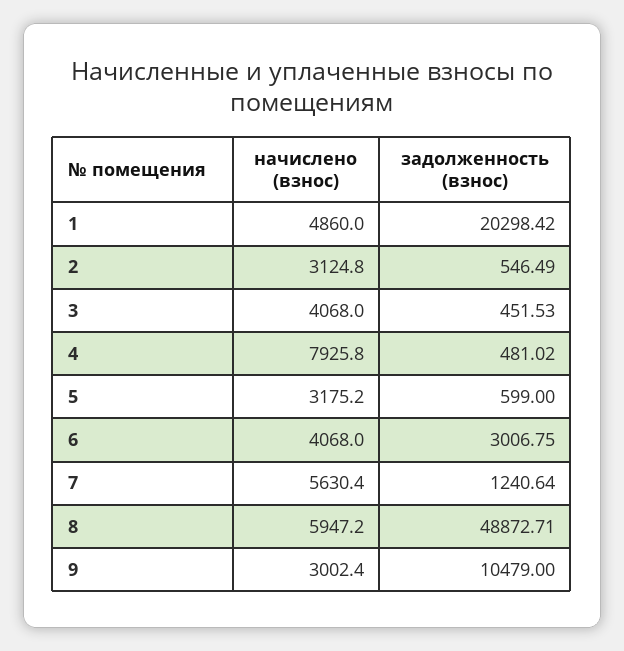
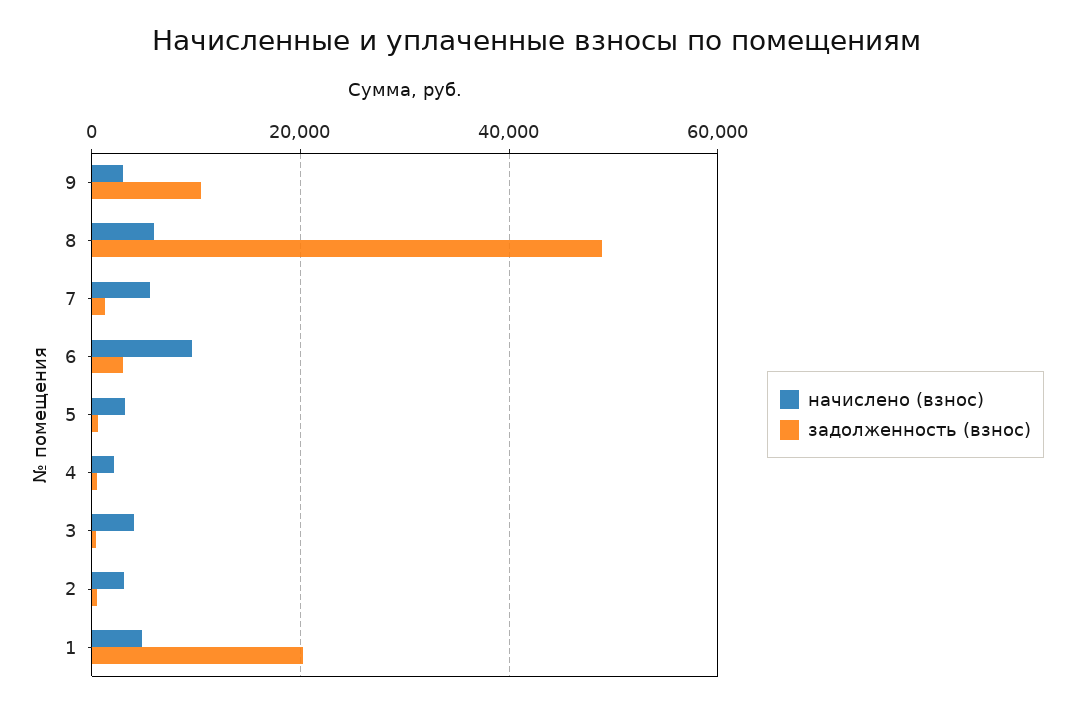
  {
    "начислено (взнос)": {
      "1": 4860,
      "2": 3124.8,
      "3": 4068,
-     "4": 7925.8,
+     "4": 2000,
      "5": 3175.2,
-     "6": 4068,
+     "6": 10000,
      "7": 5630.4,
      "8": 5947.2,
      "9": 3002.4
    },
    "задолженность (взнос)": {
      "1": 20298.42,
      "2": 546.49,
      "3": 451.53,
      "4": 481.02,
      "5": 599,
      "6": 3006.75,
      "7": 1240.64,
      "8": 48872.71,
      "9": 10479
    }
  }

